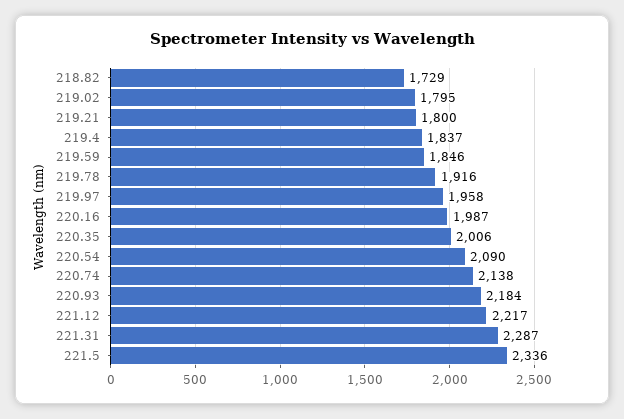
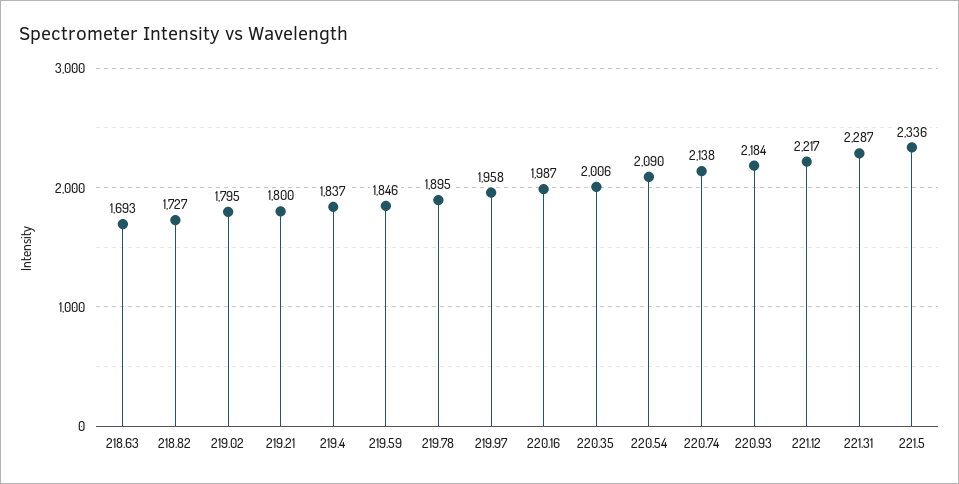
  {
-   "218.82": 1729,
+   "218.82": 1727,
    "219.02": 1795,
    "219.21": 1800,
    "219.4": 1837,
    "219.59": 1846,
-   "219.78": 1916,
+   "219.78": 1895,
    "219.97": 1958,
    "220.16": 1987,
    "220.35": 2006,
    "220.54": 2090,
    "220.74": 2138,
    "220.93": 2184,
    "221.12": 2217,
    "221.31": 2287,
-   "221.5": 2336
+   "221.5": 2336,
+   "218.63": 1693
  }

